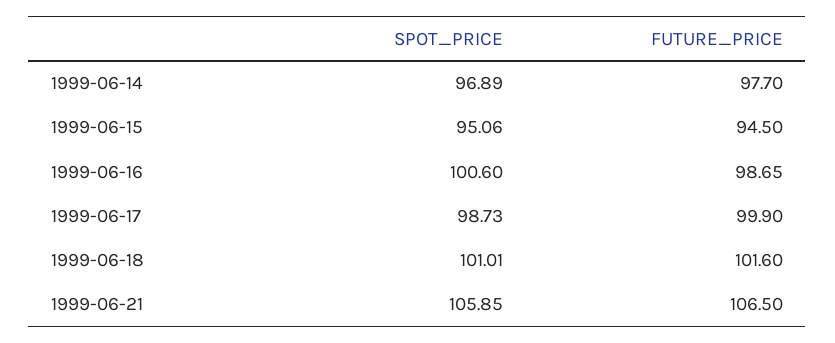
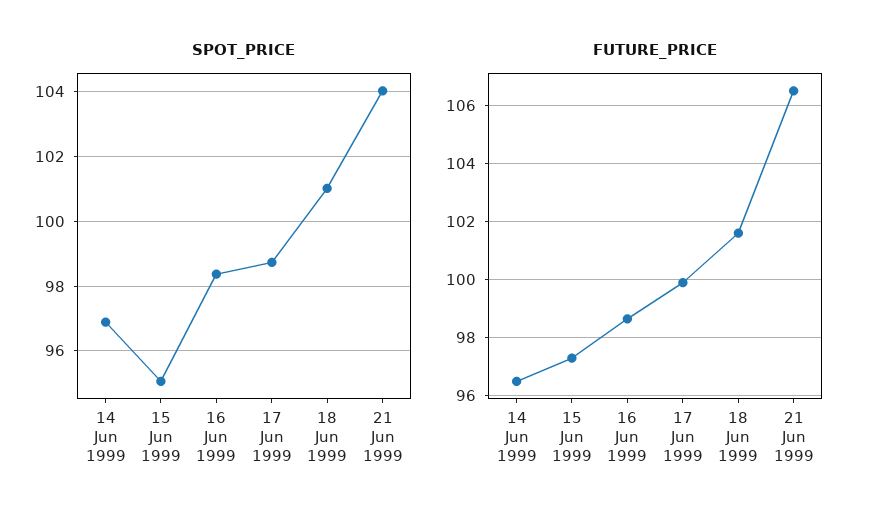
  {
    "SPOT_PRICE": {
      "1999-06-14": 96.89,
      "1999-06-15": 95.06,
-     "1999-06-16": 100.6,
+     "1999-06-16": 98.4,
      "1999-06-17": 98.73,
      "1999-06-18": 101.01,
-     "1999-06-21": 105.85
+     "1999-06-21": 104
    },
    "FUTURE_PRICE": {
-     "1999-06-14": 97.7,
+     "1999-06-14": 96.5,
-     "1999-06-15": 94.5,
+     "1999-06-15": 97.25,
      "1999-06-16": 98.65,
      "1999-06-17": 99.9,
      "1999-06-18": 101.6,
      "1999-06-21": 106.5
    }
  }

